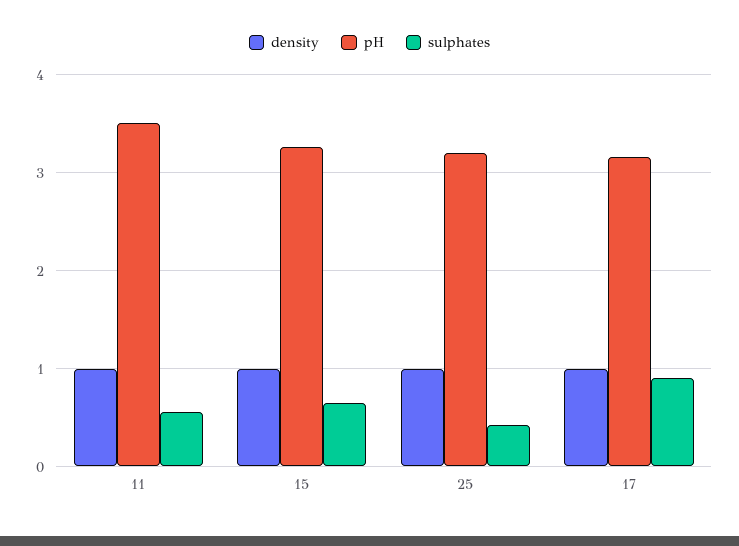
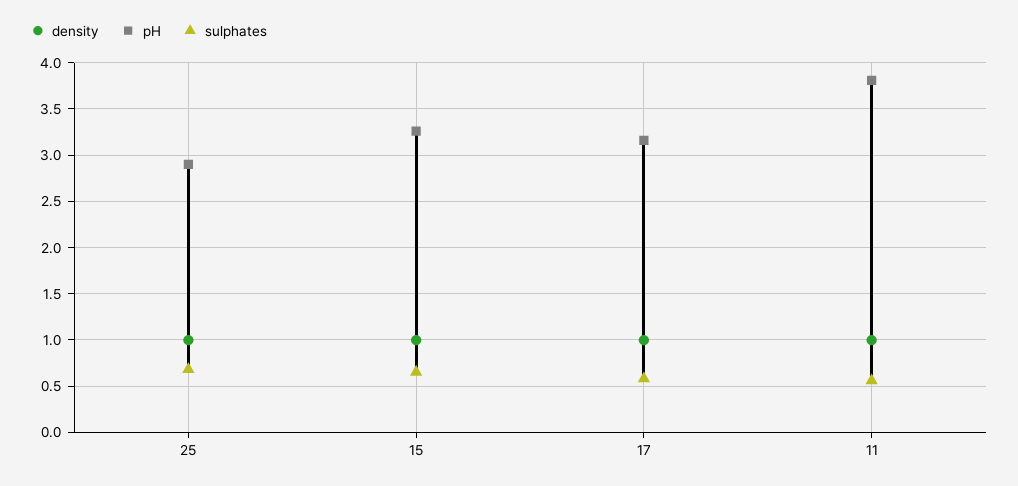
  {
    "density": {
      "11": 1,
      "15": 1,
      "25": 1,
      "17": 1
    },
    "pH": {
-     "11": 3.5,
+     "11": 3.8,
      "15": 3.3,
-     "25": 3.2,
+     "25": 2.9,
      "17": 3.2
    },
    "sulphates": {
      "11": 0.6,
      "15": 0.7,
-     "25": 0.4,
+     "25": 0.7,
-     "17": 0.9
+     "17": 0.6
    }
  }

